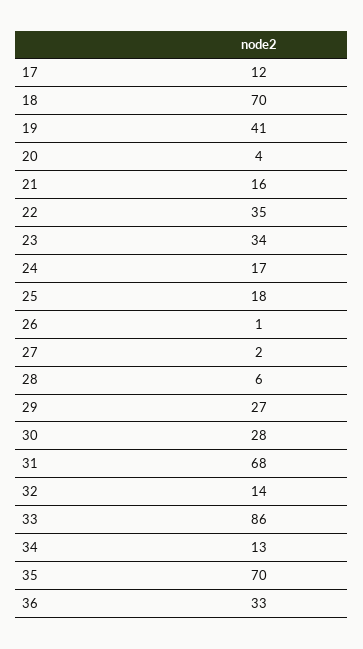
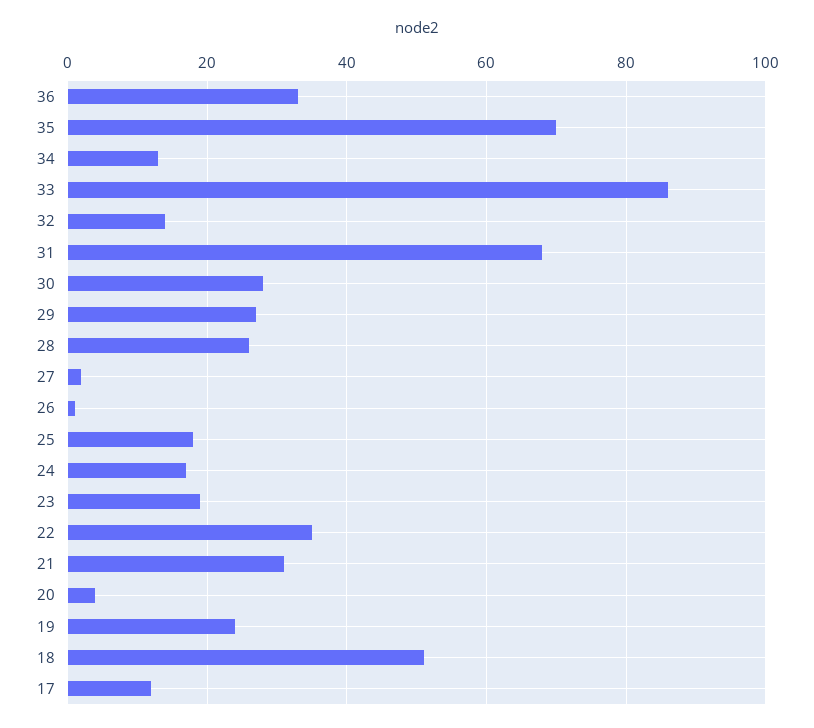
  {
    "17": 12,
-   "18": 70,
+   "18": 50,
-   "19": 41,
+   "19": 25,
    "20": 4,
-   "21": 16,
+   "21": 30,
    "22": 35,
-   "23": 34,
+   "23": 20,
    "24": 17,
    "25": 18,
    "26": 1,
    "27": 2,
-   "28": 6,
+   "28": 25,
    "29": 27,
    "30": 28,
    "31": 68,
    "32": 14,
    "33": 86,
    "34": 13,
    "35": 70,
    "36": 33
  }

